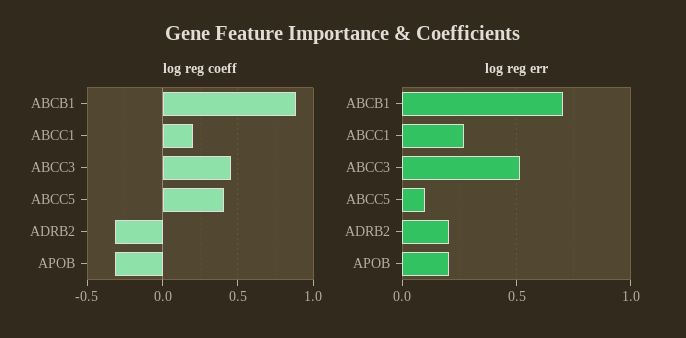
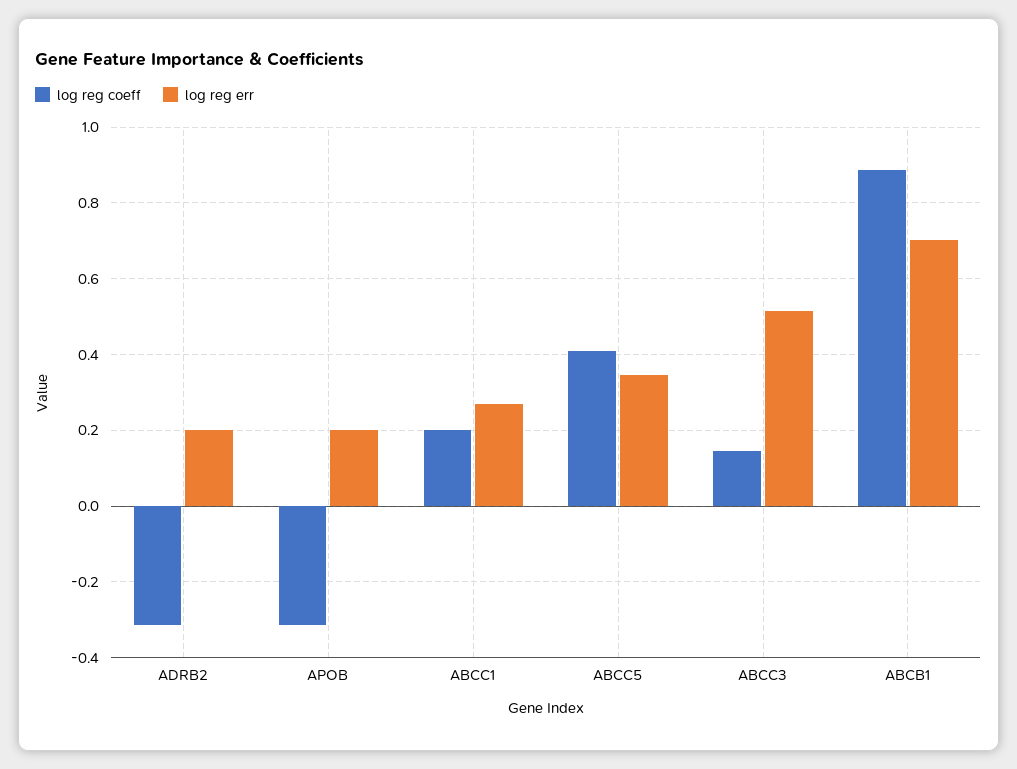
  {
    "log reg coeff": {
      "ABCB1": 0.88,
      "ABCC1": 0.2,
-     "ABCC3": 0.45,
+     "ABCC3": 0.14,
      "ABCC5": 0.4,
      "ADRB2": -0.32,
      "APOB": -0.32
    },
    "log reg err": {
      "ABCB1": 0.7,
      "ABCC1": 0.26,
      "ABCC3": 0.52,
-     "ABCC5": 0.1,
+     "ABCC5": 0.34,
      "ADRB2": 0.2,
      "APOB": 0.2
    }
  }

